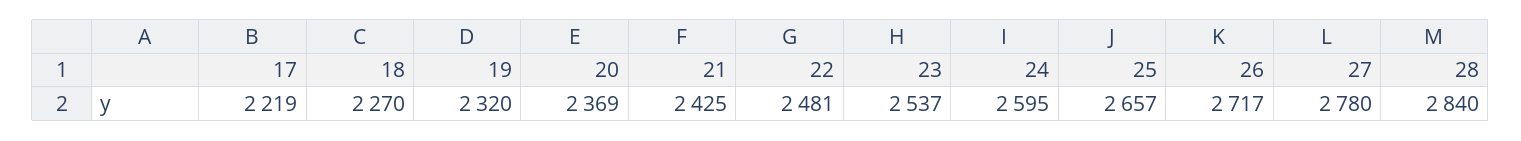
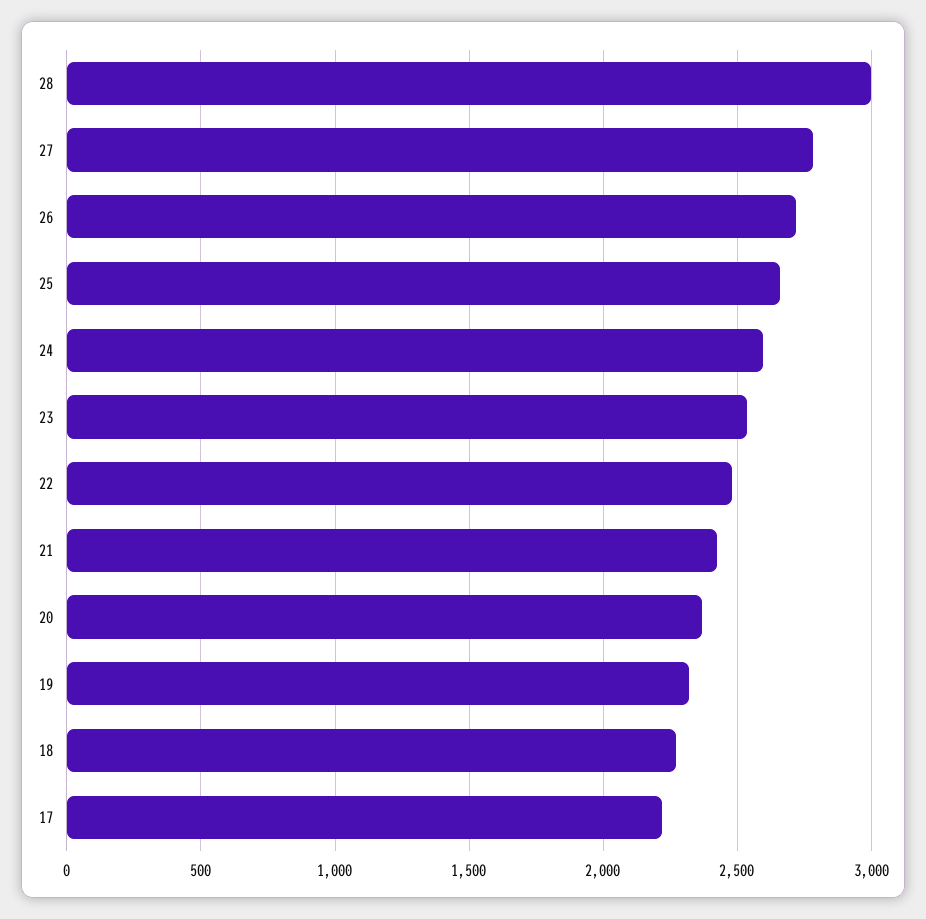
  {
    "17": 2219,
    "18": 2270,
    "19": 2320,
    "20": 2369,
    "21": 2425,
    "22": 2481,
    "23": 2537,
    "24": 2595,
    "25": 2657,
    "26": 2717,
    "27": 2780,
-   "28": 2840
+   "28": 3000
  }

